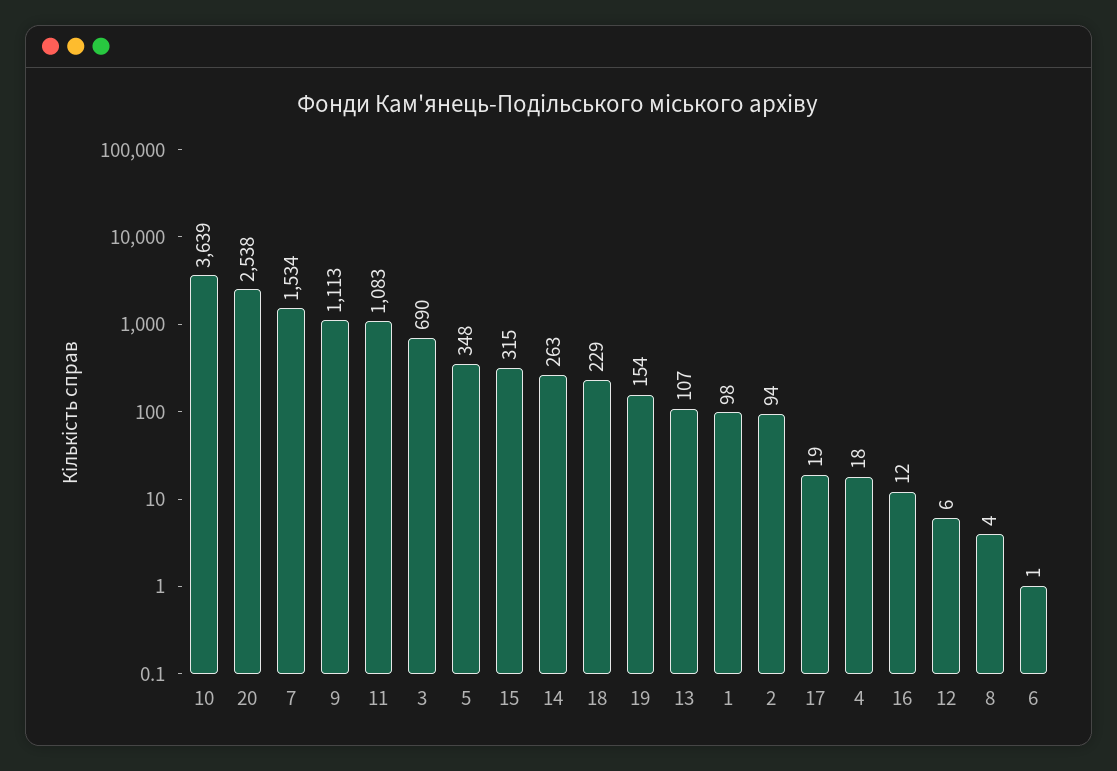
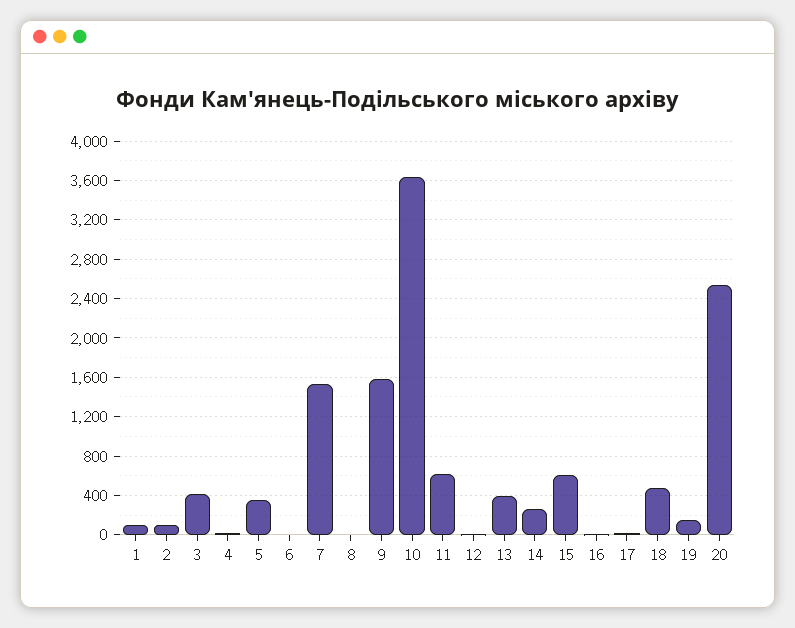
  {
    "10": 3639,
    "20": 2538,
    "7": 1534,
-   "9": 1113,
+   "9": 1600,
-   "11": 1083,
+   "11": 600,
-   "3": 690,
+   "3": 400,
    "5": 348,
-   "15": 315,
+   "15": 600,
    "14": 263,
-   "18": 229,
+   "18": 500,
    "19": 154,
-   "13": 107,
+   "13": 400,
    "1": 98,
    "2": 94,
    "17": 19,
    "4": 18,
    "16": 12,
    "12": 6,
    "8": 4,
    "6": 1
  }

